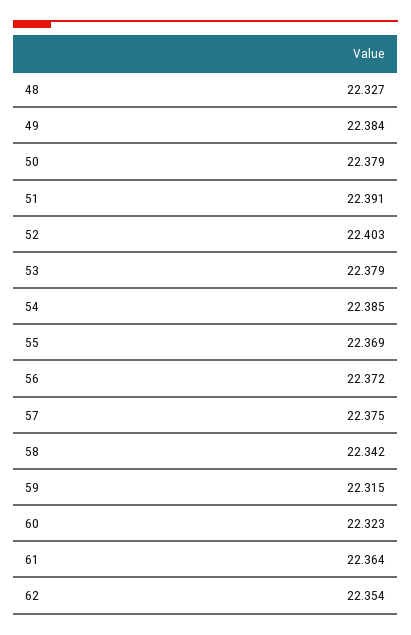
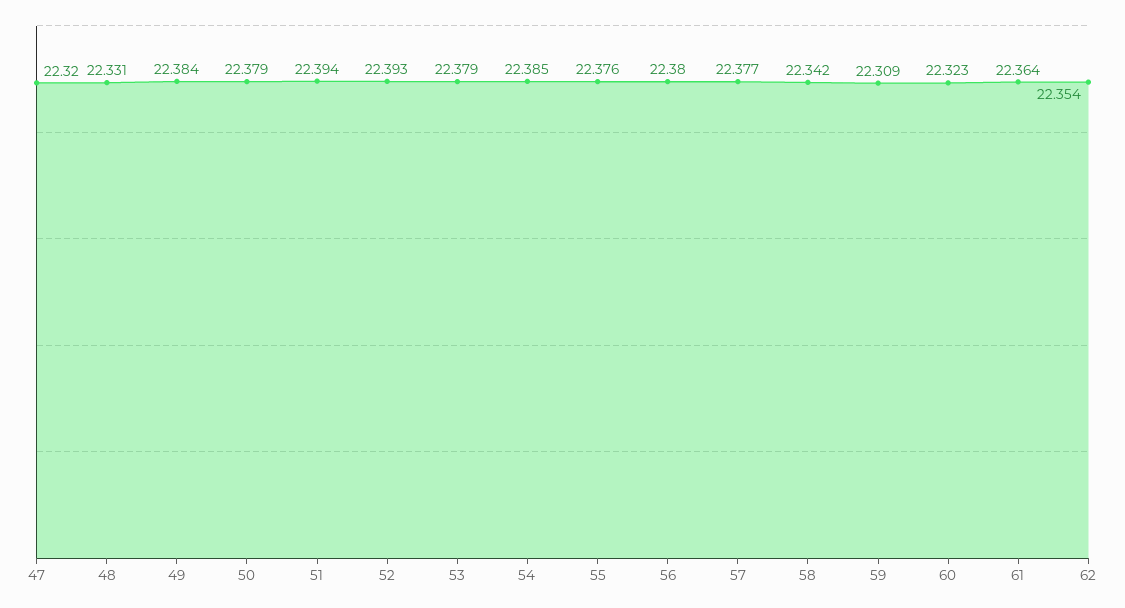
  {
-   "48": 22.327,
+   "48": 22.331,
    "49": 22.384,
    "50": 22.379,
-   "51": 22.391,
+   "51": 22.394,
-   "52": 22.403,
+   "52": 22.393,
    "53": 22.379,
    "54": 22.385,
-   "55": 22.369,
+   "55": 22.376,
-   "56": 22.372,
+   "56": 22.38,
-   "57": 22.375,
+   "57": 22.377,
    "58": 22.342,
-   "59": 22.315,
+   "59": 22.309,
    "60": 22.323,
    "61": 22.364,
-   "62": 22.354
+   "62": 22.354,
+   "47": 22.32
  }

